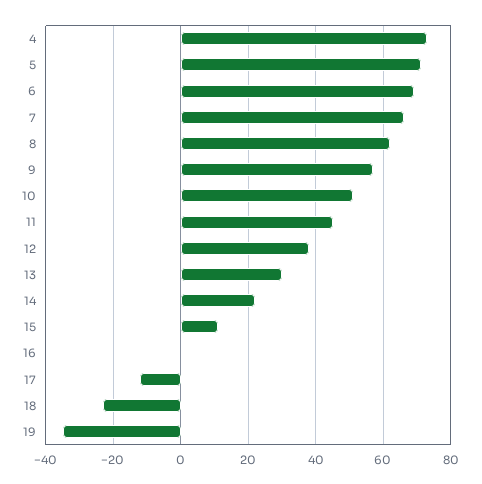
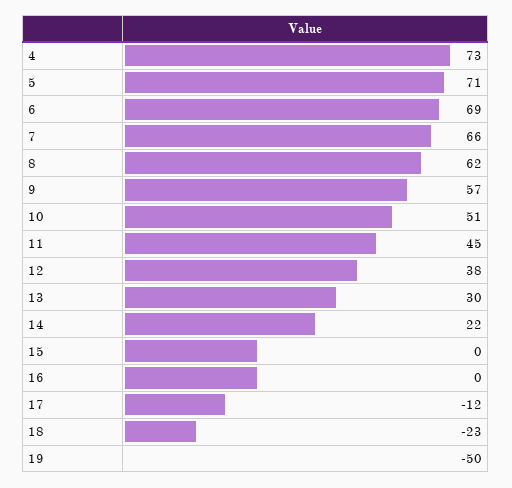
  {
    "4": 73,
    "5": 71,
    "6": 69,
    "7": 66,
    "8": 62,
    "9": 57,
    "10": 51,
    "11": 45,
    "12": 38,
    "13": 30,
    "14": 22,
-   "15": 10,
+   "15": 0,
    "16": 0,
    "17": -12,
    "18": -23,
-   "19": -35
+   "19": -50
  }

